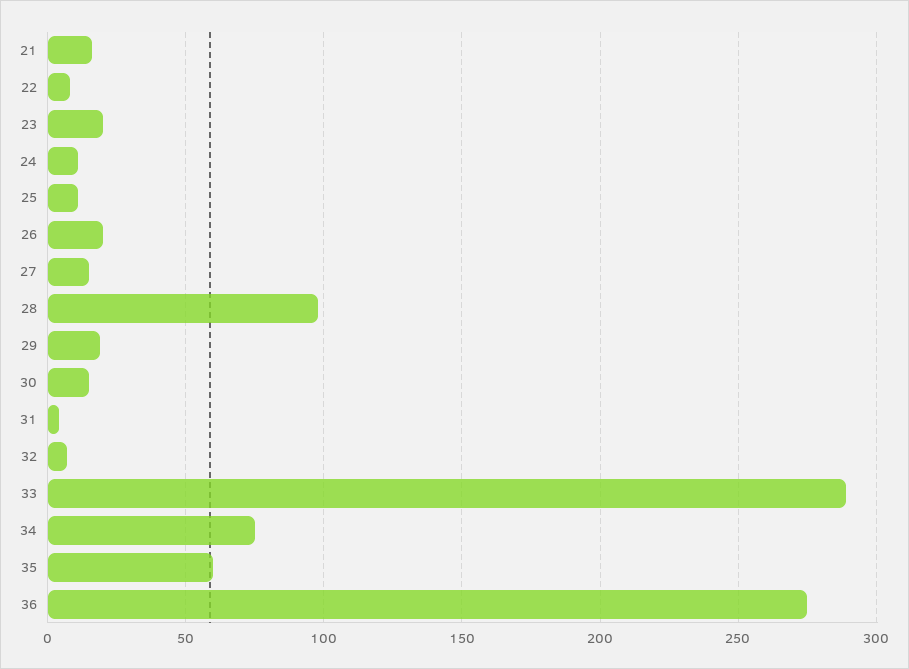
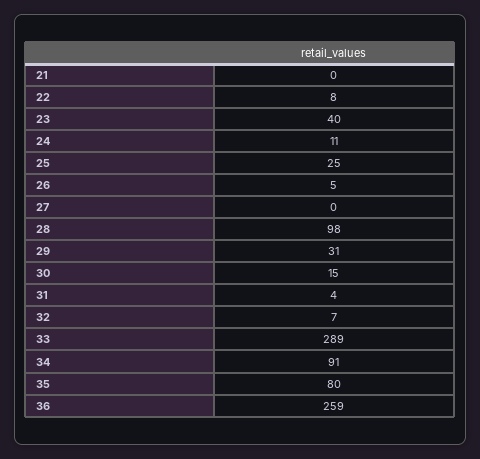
  {
-   "21": 15,
+   "21": 0,
    "22": 8,
-   "23": 20,
+   "23": 40,
    "24": 11,
-   "25": 10,
+   "25": 25,
-   "26": 20,
+   "26": 5,
-   "27": 15,
+   "27": 0,
    "28": 98,
-   "29": 20,
+   "29": 31,
    "30": 15,
    "31": 4,
    "32": 7,
    "33": 289,
-   "34": 75,
+   "34": 91,
-   "35": 60,
+   "35": 80,
-   "36": 275
+   "36": 259
  }

